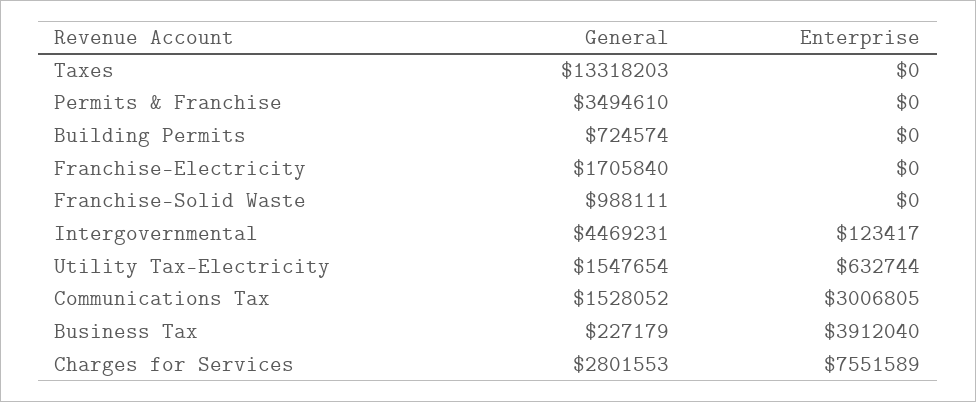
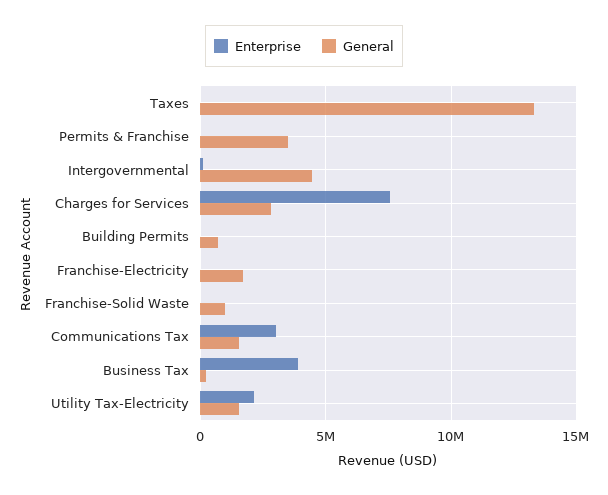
  {
    "General": {
      "Taxes": 13318203,
      "Permits & Franchise": 3494610,
      "Building Permits": 724574,
      "Franchise-Electricity": 1705840,
      "Franchise-Solid Waste": 988111,
      "Intergovernmental": 4469231,
      "Utility Tax-Electricity": 1547654,
      "Communications Tax": 1528052,
      "Business Tax": 227179,
      "Charges for Services": 2801553
    },
    "Enterprise": {
      "Taxes": 0,
      "Permits & Franchise": 0,
      "Building Permits": 0,
      "Franchise-Electricity": 0,
      "Franchise-Solid Waste": 0,
      "Intergovernmental": 123417,
-     "Utility Tax-Electricity": 632744,
+     "Utility Tax-Electricity": 2000000,
      "Communications Tax": 3006805,
      "Business Tax": 3912040,
      "Charges for Services": 7551589
    }
  }

